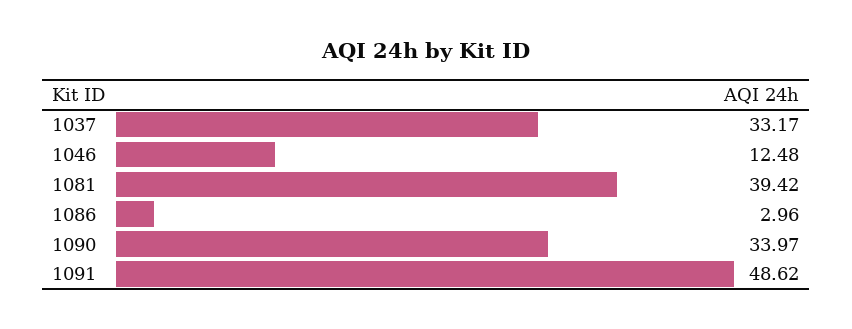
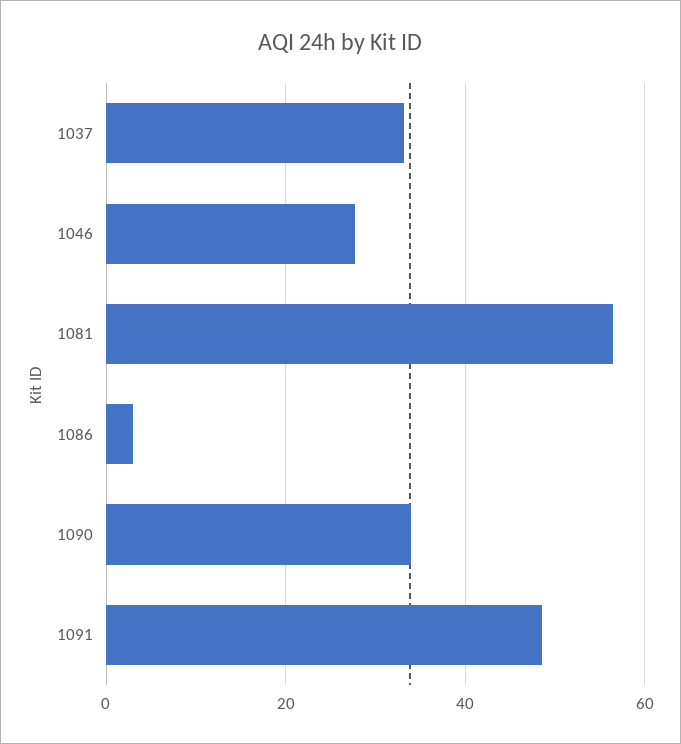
  {
    "1037": 33.17,
-   "1046": 12.48,
+   "1046": 28,
-   "1081": 39.42,
+   "1081": 56,
    "1086": 2.96,
    "1090": 33.97,
    "1091": 48.62
  }

